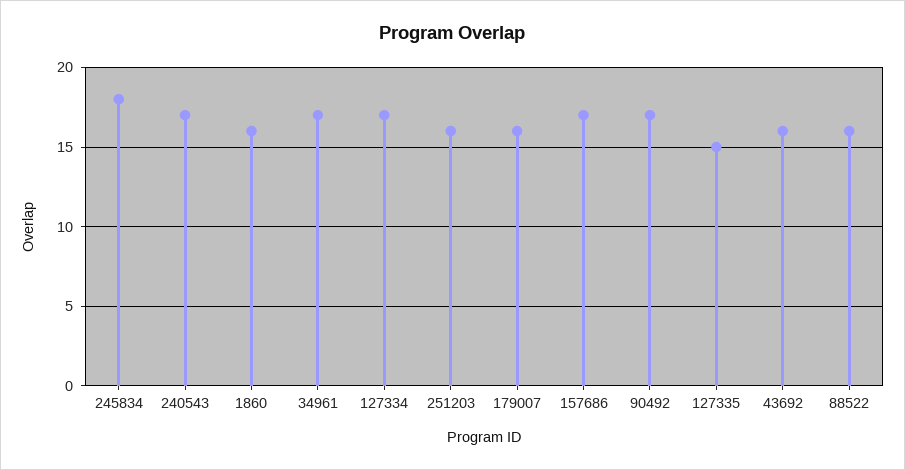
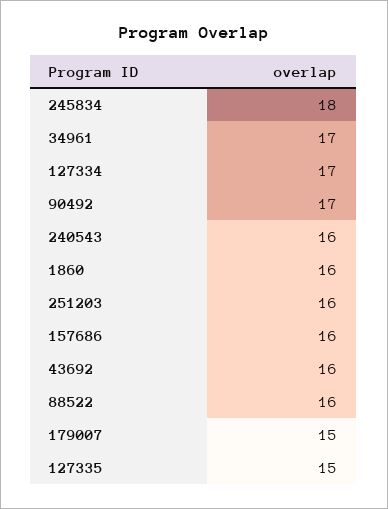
  {
    "245834": 18,
-   "240543": 17,
+   "240543": 16,
    "1860": 16,
    "34961": 17,
    "127334": 17,
    "251203": 16,
-   "179007": 16,
+   "179007": 15,
-   "157686": 17,
+   "157686": 16,
    "90492": 17,
    "127335": 15,
    "43692": 16,
    "88522": 16
  }

